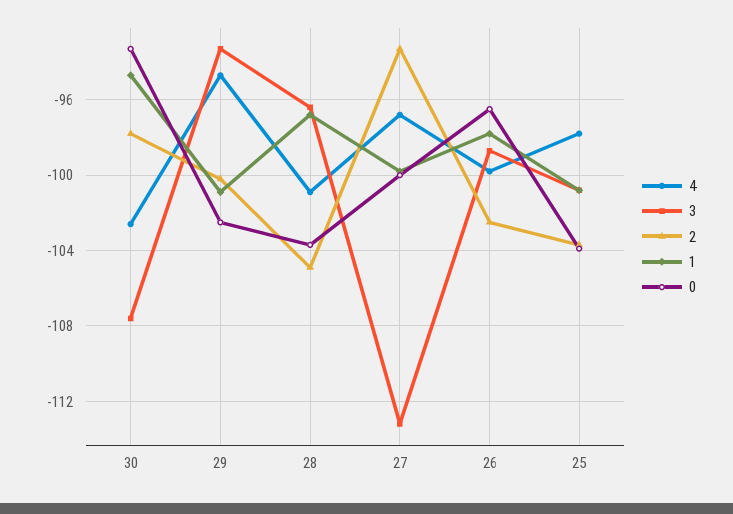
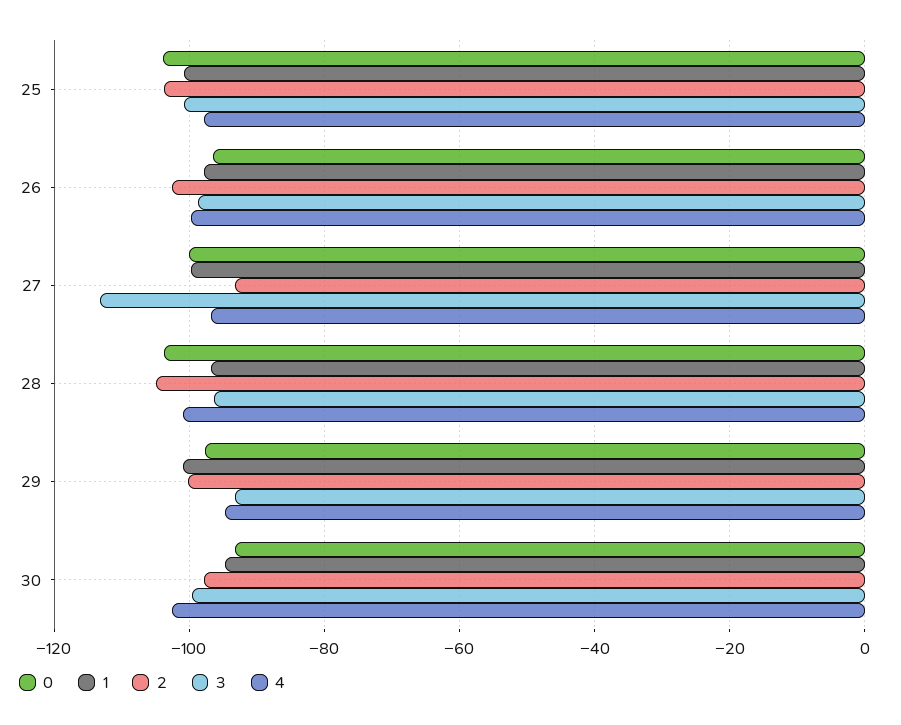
  {
    "4": {
      "30": -102.5,
      "29": -94.5,
      "28": -101,
      "27": -97,
      "26": -100,
      "25": -98
    },
    "3": {
-     "30": -107.5,
+     "30": -100,
      "29": -93.5,
      "28": -96.5,
      "27": -113,
      "26": -98.5,
      "25": -101
    },
    "2": {
      "30": -98,
      "29": -100,
      "28": -105,
      "27": -93.5,
      "26": -102.5,
      "25": -103.5
    },
    "1": {
      "30": -94.5,
      "29": -101,
      "28": -97,
      "27": -100,
      "26": -98,
      "25": -101
    },
    "0": {
      "30": -93.5,
-     "29": -102.5,
+     "29": -98,
      "28": -103.5,
      "27": -100,
      "26": -96.5,
      "25": -104
    }
  }

